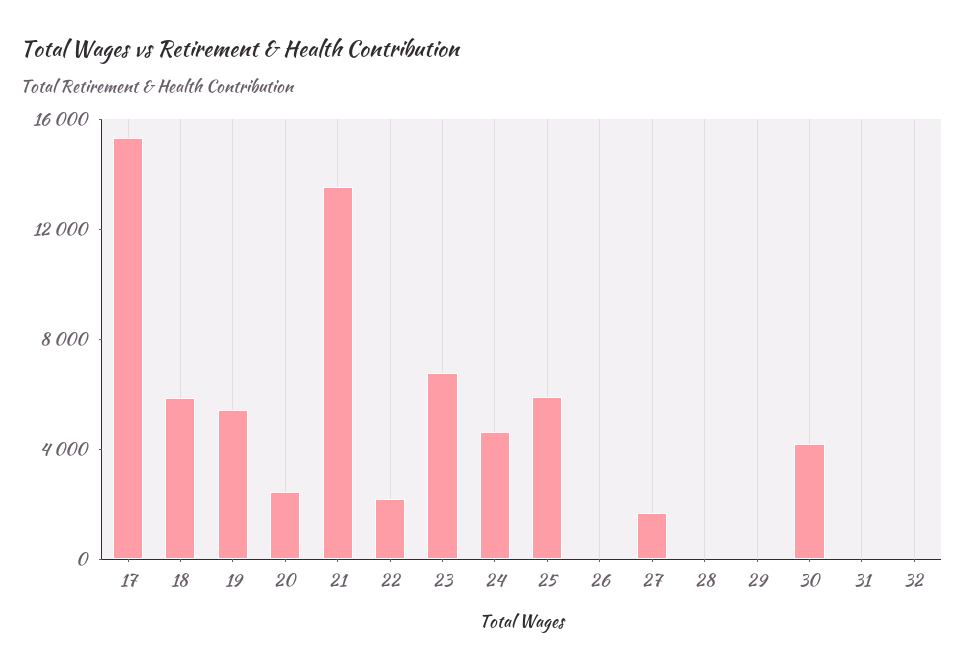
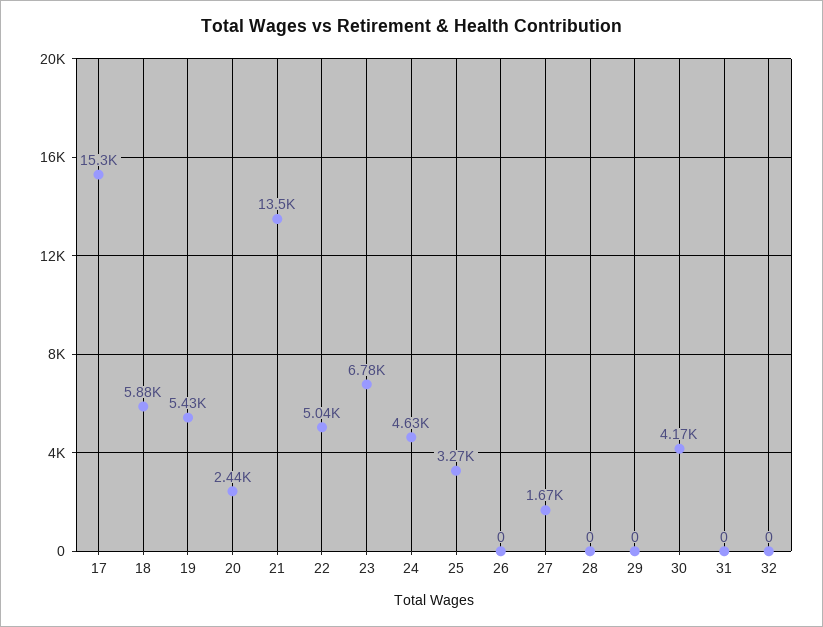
  {
    "17": 15300,
    "18": 5880,
    "19": 5430,
    "20": 2440,
    "21": 13500,
-   "22": 2000,
+   "22": 5040,
    "23": 6780,
    "24": 4630,
-   "25": 6000,
+   "25": 3270,
    "26": 0,
    "27": 1670,
    "28": 0,
    "29": 0,
    "30": 4170,
    "31": 0,
    "32": 0
  }

